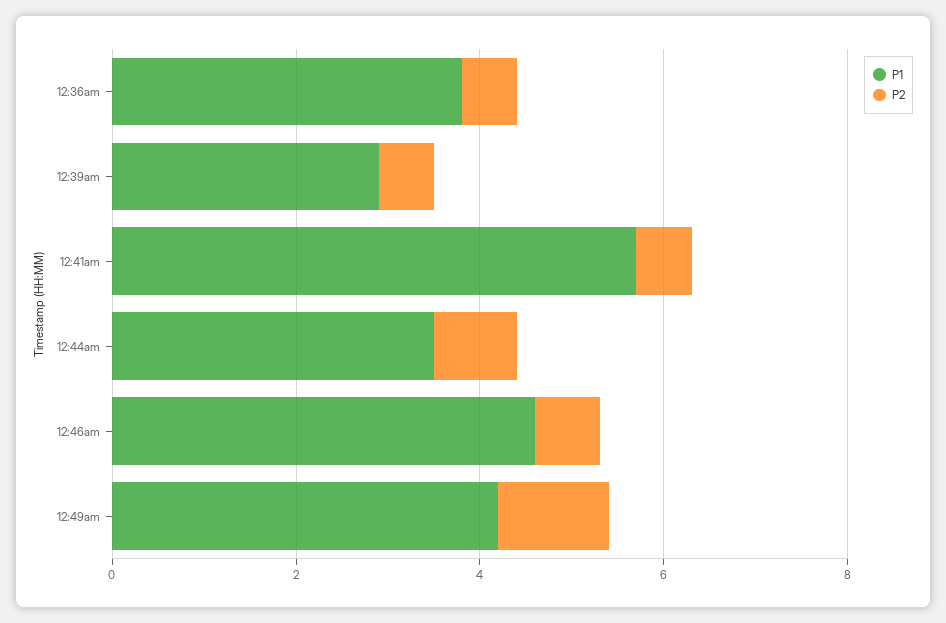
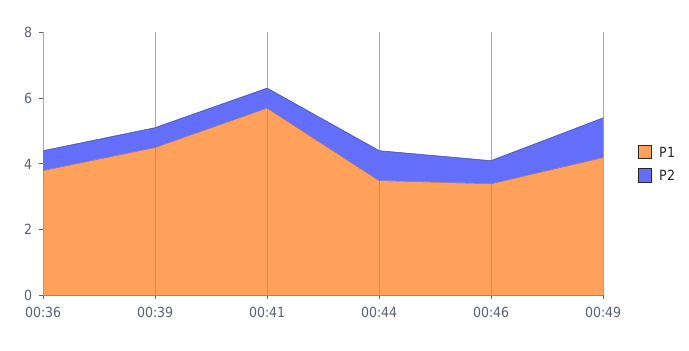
  {
    "P1": {
      "12:36am": 4,
-     "12:39am": 3,
+     "12:39am": 4.5,
      "12:41am": 5.5,
      "12:44am": 3.5,
-     "12:46am": 4.5,
+     "12:46am": 3.5,
      "12:49am": 4
    },
    "P2": {
      "12:36am": 0.5,
      "12:39am": 0.5,
      "12:41am": 0.5,
      "12:44am": 1,
      "12:46am": 0.5,
      "12:49am": 1
    }
  }

